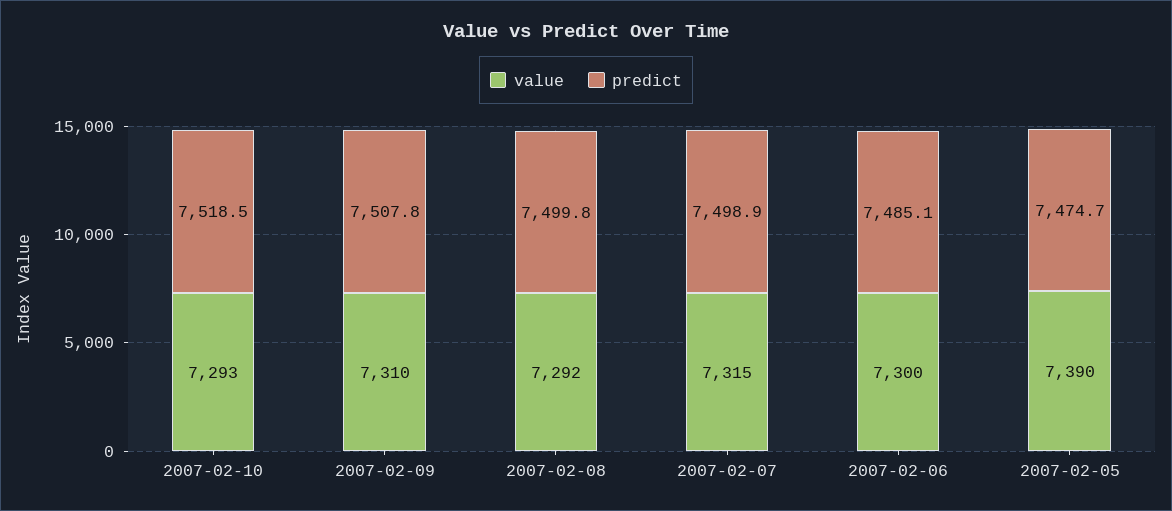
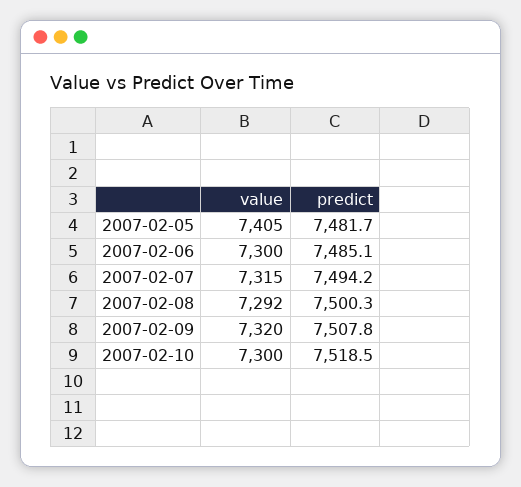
  {
    "value": {
-     "2007-02-10": 7293,
+     "2007-02-10": 7300,
-     "2007-02-09": 7310,
+     "2007-02-09": 7320,
      "2007-02-08": 7292,
      "2007-02-07": 7315,
      "2007-02-06": 7300,
-     "2007-02-05": 7390
+     "2007-02-05": 7405
    },
    "predict": {
      "2007-02-10": 7518.5,
      "2007-02-09": 7507.8,
-     "2007-02-08": 7499.8,
+     "2007-02-08": 7500.3,
-     "2007-02-07": 7498.9,
+     "2007-02-07": 7494.2,
      "2007-02-06": 7485.1,
-     "2007-02-05": 7474.7
+     "2007-02-05": 7481.7
    }
  }

